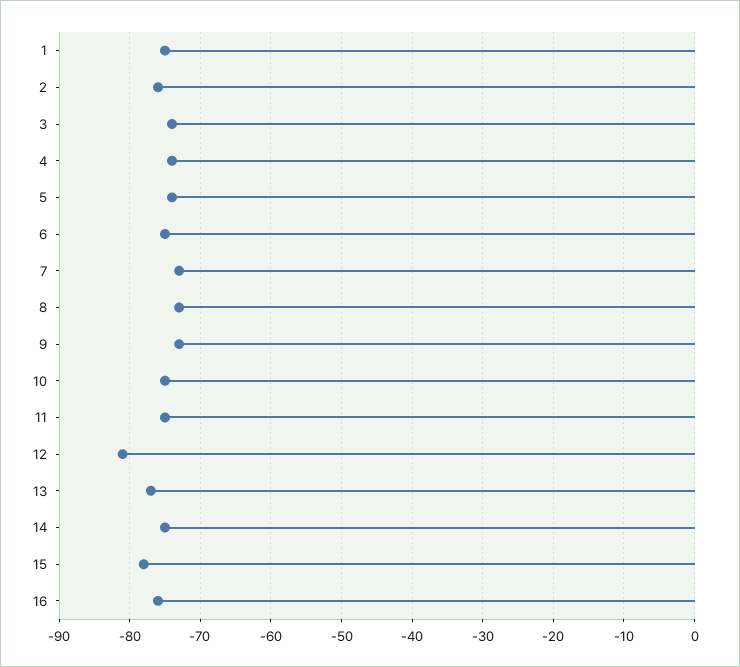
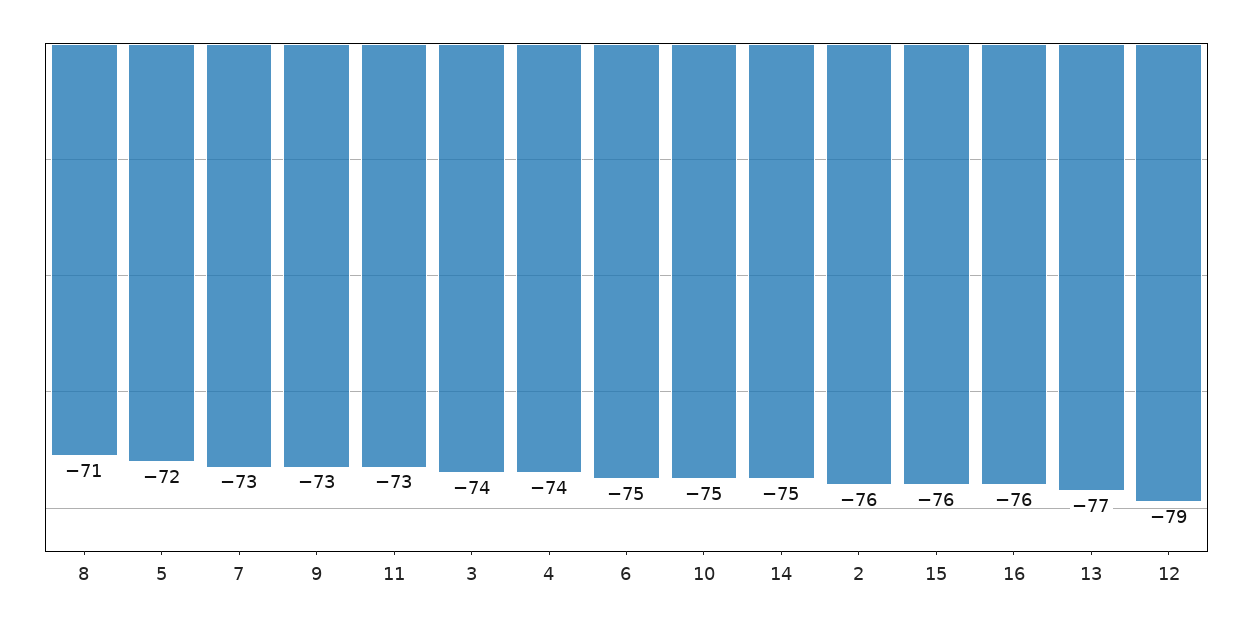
  {
-   "1": -75,
    "2": -76,
    "3": -74,
    "4": -74,
-   "5": -74,
+   "5": -72,
    "6": -75,
    "7": -73,
-   "8": -73,
+   "8": -71,
    "9": -73,
    "10": -75,
-   "11": -75,
+   "11": -73,
-   "12": -81,
+   "12": -79,
    "13": -77,
    "14": -75,
-   "15": -78,
+   "15": -76,
    "16": -76
  }

